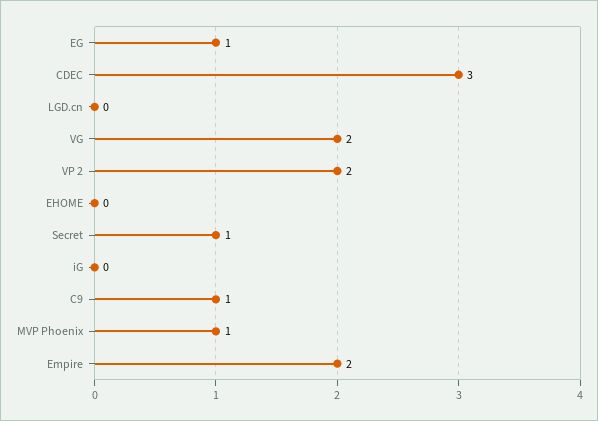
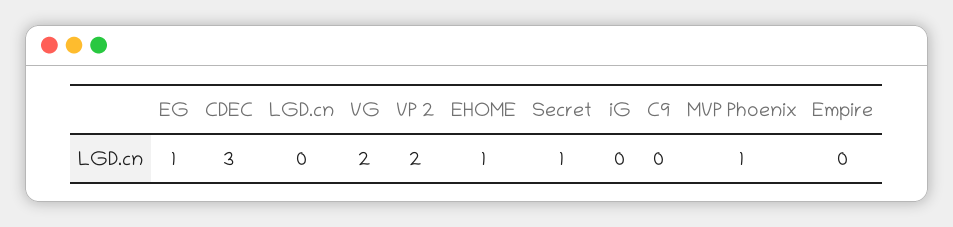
  {
    "EG": 1,
    "CDEC": 3,
    "LGD.cn": 0,
    "VG": 2,
    "VP 2": 2,
-   "EHOME": 0,
+   "EHOME": 1,
    "Secret": 1,
    "iG": 0,
-   "C9": 1,
+   "C9": 0,
    "MVP Phoenix": 1,
-   "Empire": 2
+   "Empire": 0
  }

